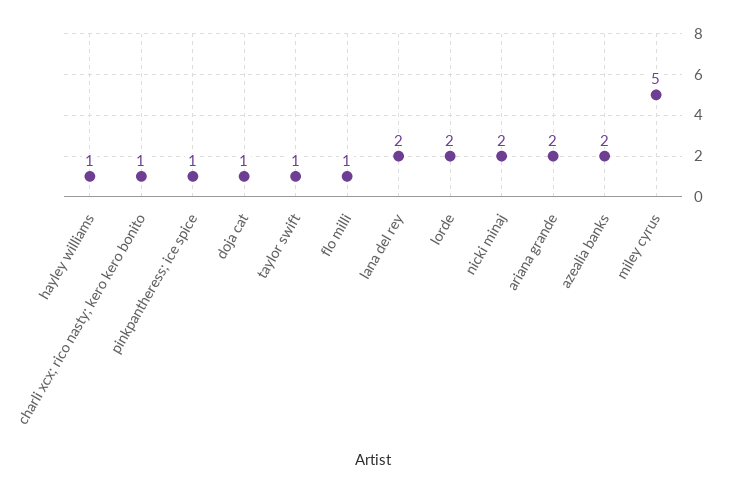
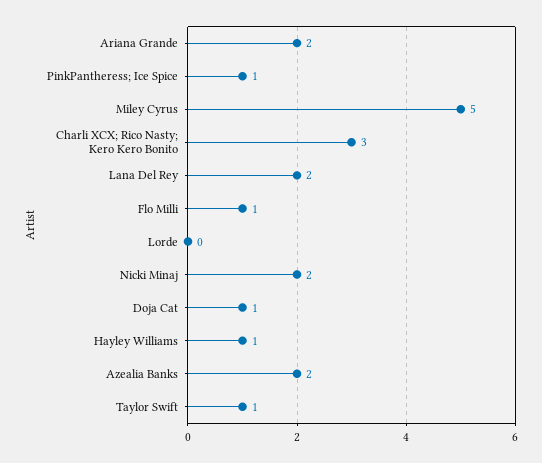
  {
    "hayley williams": 1,
-   "charli xcx; rico nasty; kero kero bonito": 1,
+   "charli xcx; rico nasty; kero kero bonito": 3,
    "pinkpantheress; ice spice": 1,
    "doja cat": 1,
    "taylor swift": 1,
    "flo milli": 1,
    "lana del rey": 2,
-   "lorde": 2,
+   "lorde": 0,
    "nicki minaj": 2,
    "ariana grande": 2,
    "azealia banks": 2,
    "miley cyrus": 5
  }

